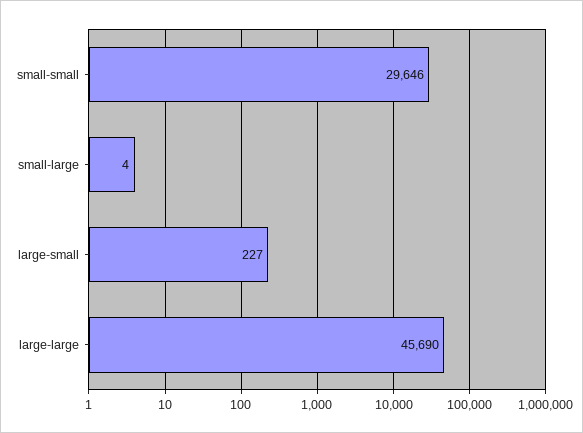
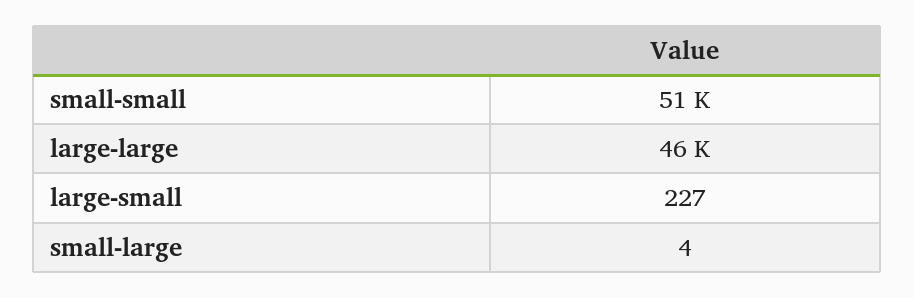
  {
-   "small-small": 29646,
+   "small-small": 51000,
    "small-large": 4,
    "large-small": 227,
    "large-large": 45690
  }

